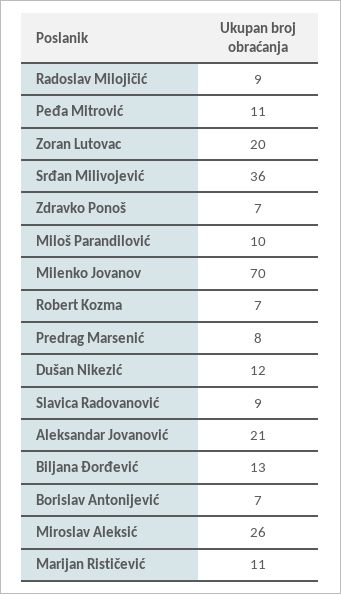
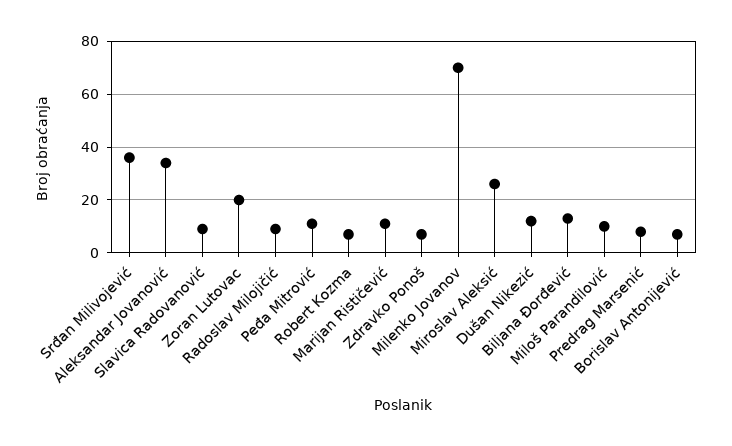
  {
    "Radoslav Milojičić": 9,
    "Peđa Mitrović": 11,
    "Zoran Lutovac": 20,
    "Srđan Milivojević": 36,
    "Zdravko Ponoš": 7,
    "Miloš Parandilović": 10,
    "Milenko Jovanov": 70,
    "Robert Kozma": 7,
    "Predrag Marsenić": 8,
    "Dušan Nikezić": 12,
    "Slavica Radovanović": 9,
-   "Aleksandar Jovanović": 21,
+   "Aleksandar Jovanović": 35,
    "Biljana Đorđević": 13,
    "Borislav Antonijević": 7,
    "Miroslav Aleksić": 26,
    "Marijan Rističević": 11
  }

